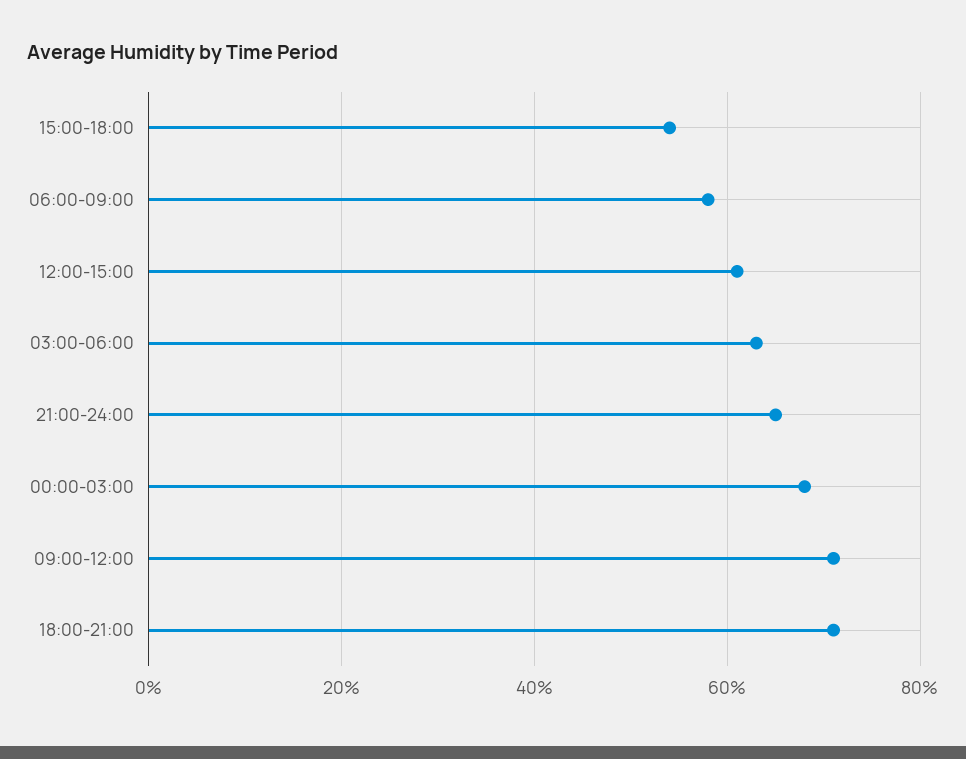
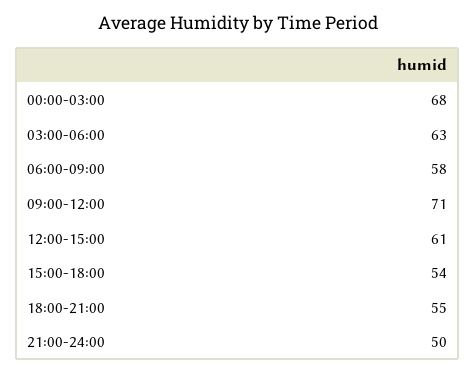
  {
    "15:00-18:00": 54,
    "06:00-09:00": 58,
    "12:00-15:00": 61,
    "03:00-06:00": 63,
-   "21:00-24:00": 65,
+   "21:00-24:00": 50,
    "00:00-03:00": 68,
    "09:00-12:00": 71,
-   "18:00-21:00": 70
+   "18:00-21:00": 55
  }

